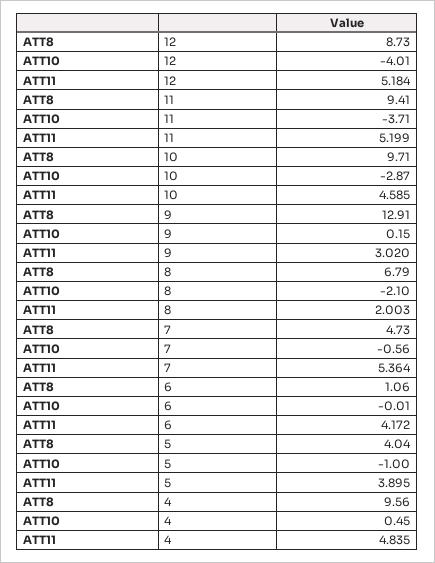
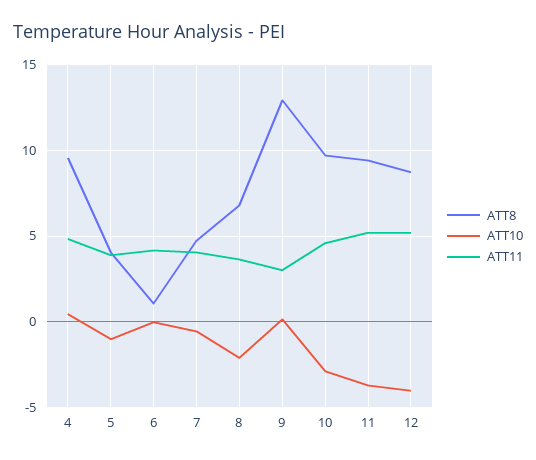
  {
    "ATT8": {
      "12": 8.73,
      "11": 9.41,
      "10": 9.71,
      "9": 12.91,
      "8": 6.79,
      "7": 4.73,
      "6": 1.06,
      "5": 4.04,
      "4": 9.56
    },
    "ATT10": {
      "12": -4.01,
      "11": -3.71,
      "10": -2.87,
      "9": 0.15,
      "8": -2.1,
      "7": -0.56,
      "6": -0.01,
      "5": -1,
      "4": 0.45
    },
    "ATT11": {
      "12": 5.184,
      "11": 5.199,
      "10": 4.585,
      "9": 3.02,
-     "8": 2.003,
+     "8": 3.5,
-     "7": 5.364,
+     "7": 4,
      "6": 4.172,
      "5": 3.895,
      "4": 4.835
    }
  }

